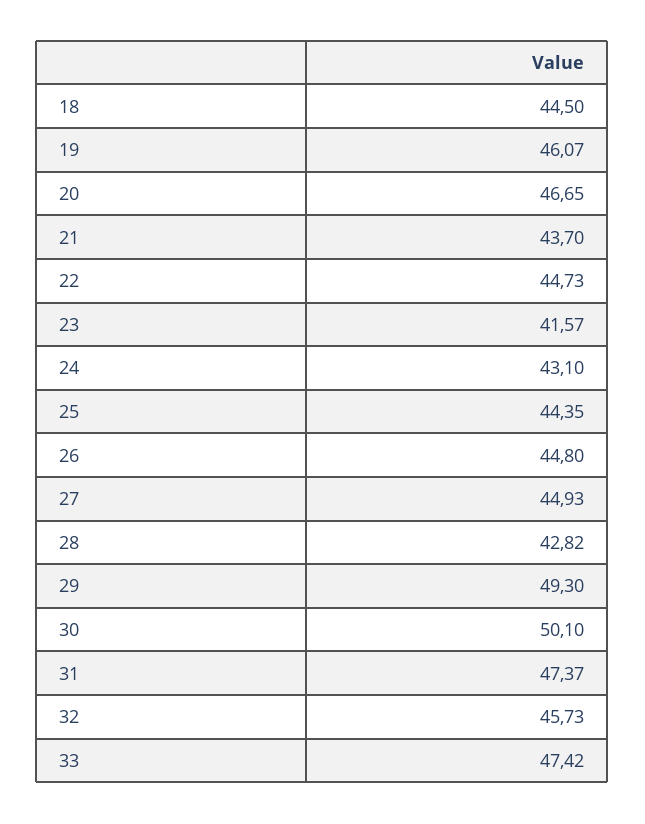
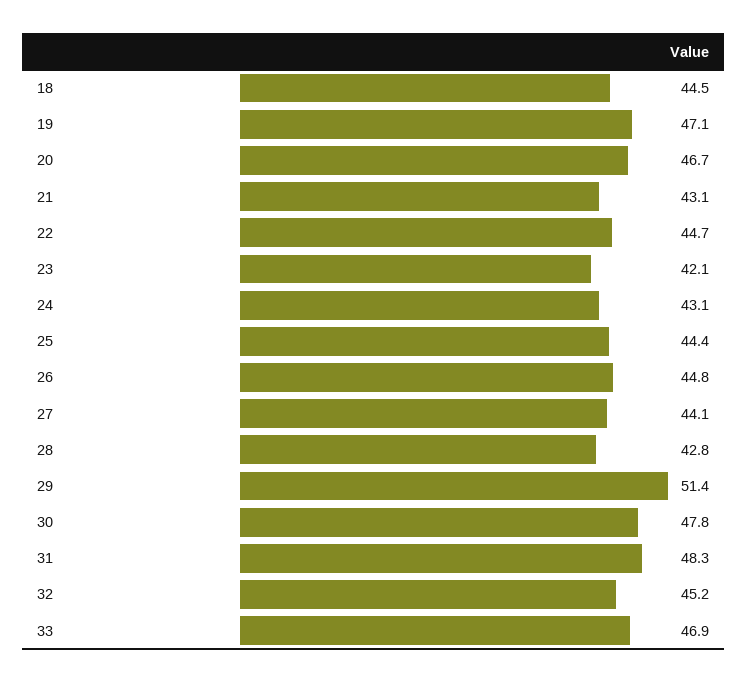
  {
    "18": 44.5,
-   "19": 46.07,
+   "19": 47.1,
    "20": 46.65,
-   "21": 43.7,
+   "21": 43.1,
    "22": 44.73,
-   "23": 41.57,
+   "23": 42.1,
    "24": 43.1,
    "25": 44.35,
    "26": 44.8,
-   "27": 44.93,
+   "27": 44.1,
    "28": 42.82,
-   "29": 49.3,
+   "29": 51.4,
-   "30": 50.1,
+   "30": 47.8,
-   "31": 47.37,
+   "31": 48.3,
-   "32": 45.73,
+   "32": 45.2,
-   "33": 47.42
+   "33": 46.9
  }

